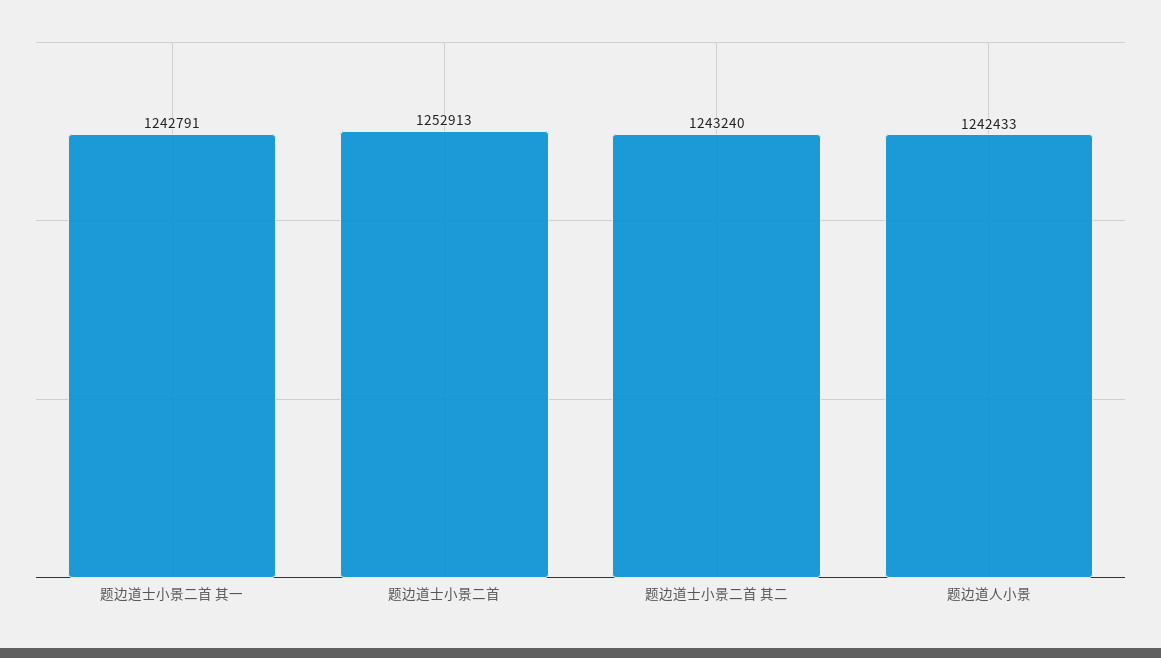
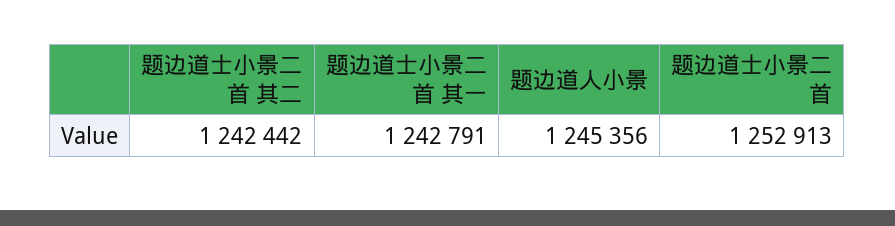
  {
    "题边道士小景二首 其一": 1242791,
    "题边道士小景二首": 1252913,
-   "题边道士小景二首 其二": 1243240,
+   "题边道士小景二首 其二": 1242442,
-   "题边道人小景": 1242433
+   "题边道人小景": 1245356
  }

